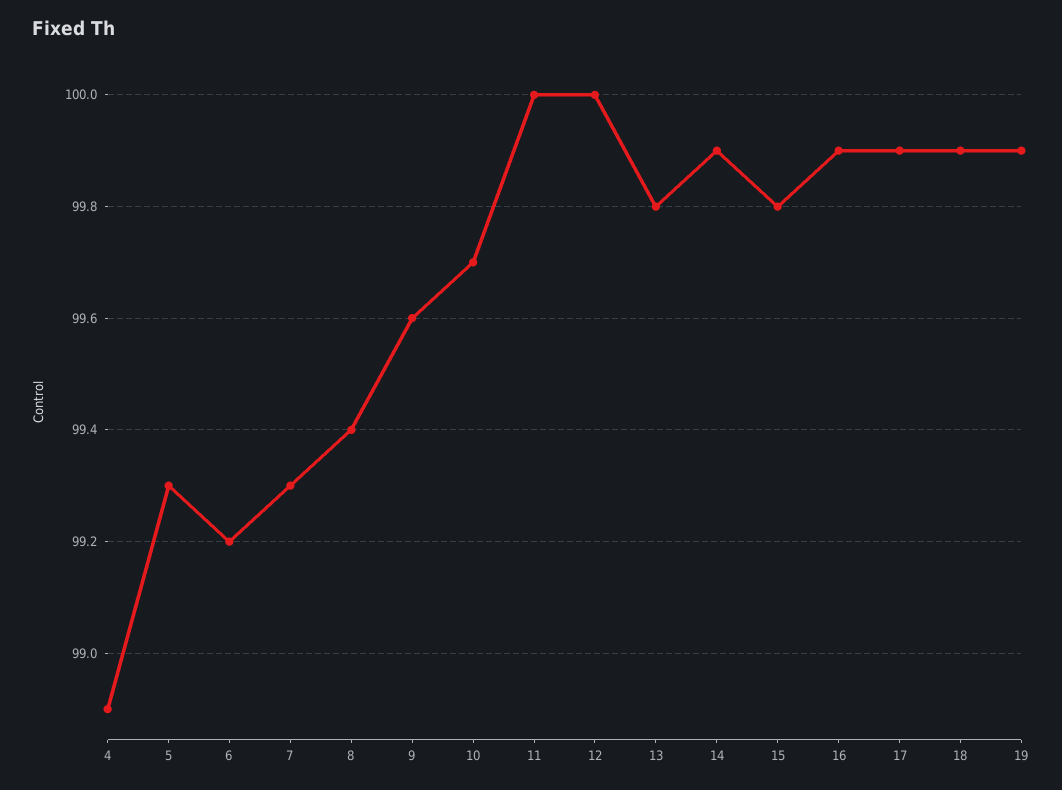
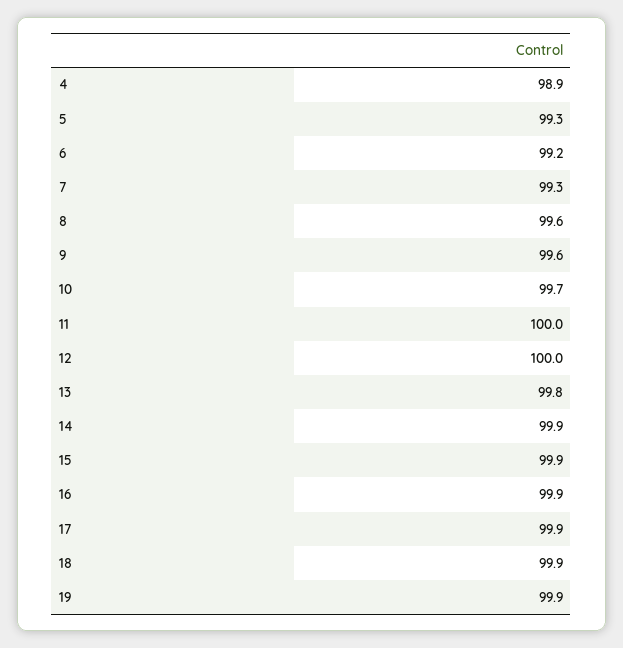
  {
    "4": 98.9,
    "5": 99.3,
    "6": 99.2,
    "7": 99.3,
-   "8": 99.4,
+   "8": 99.6,
    "9": 99.6,
    "10": 99.7,
    "11": 100,
    "12": 100,
    "13": 99.8,
    "14": 99.9,
-   "15": 99.8,
+   "15": 99.9,
    "16": 99.9,
    "17": 99.9,
    "18": 99.9,
    "19": 99.9
  }

